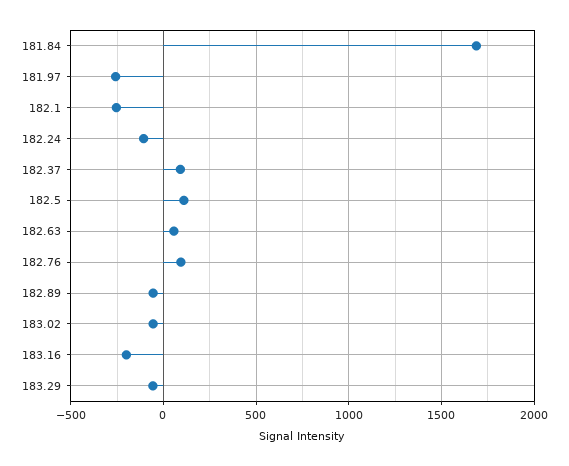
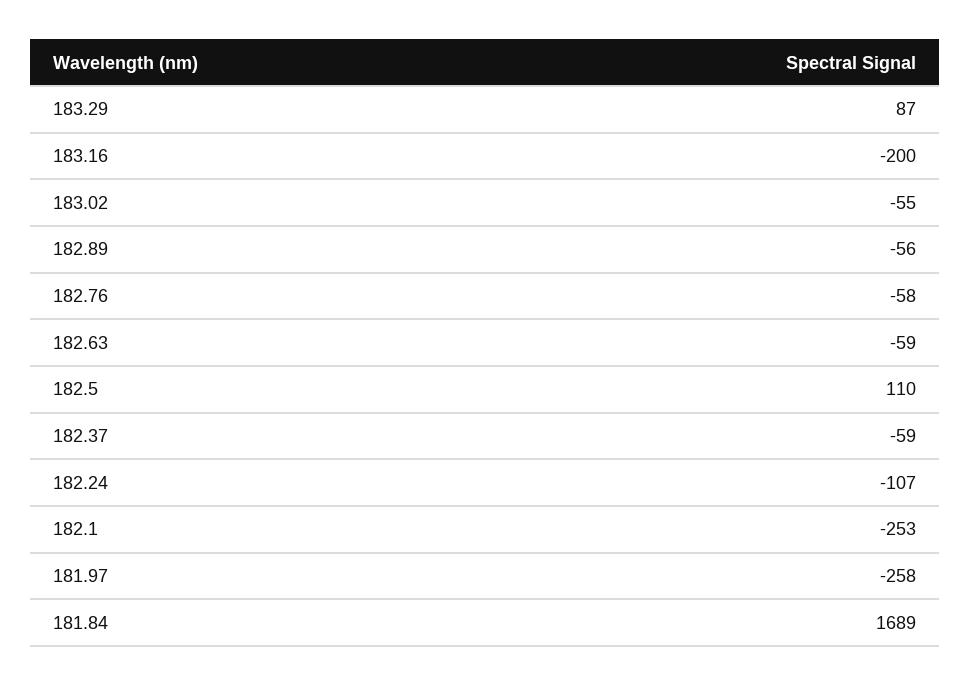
  {
    "181.84": 1689,
    "181.97": -258,
    "182.1": -253,
    "182.24": -107,
-   "182.37": 100,
+   "182.37": -59,
    "182.5": 110,
-   "182.63": 50,
+   "182.63": -59,
-   "182.76": 100,
+   "182.76": -58,
    "182.89": -56,
    "183.02": -55,
    "183.16": -200,
-   "183.29": -50
+   "183.29": 87
  }

